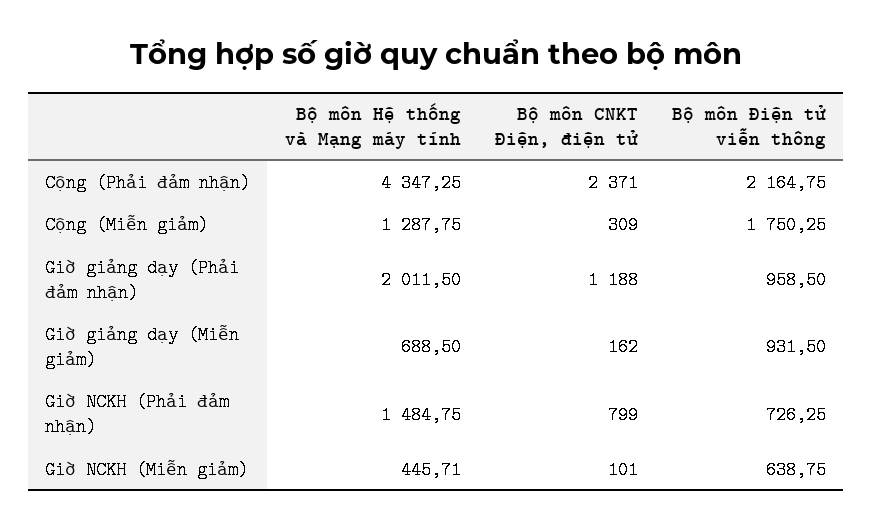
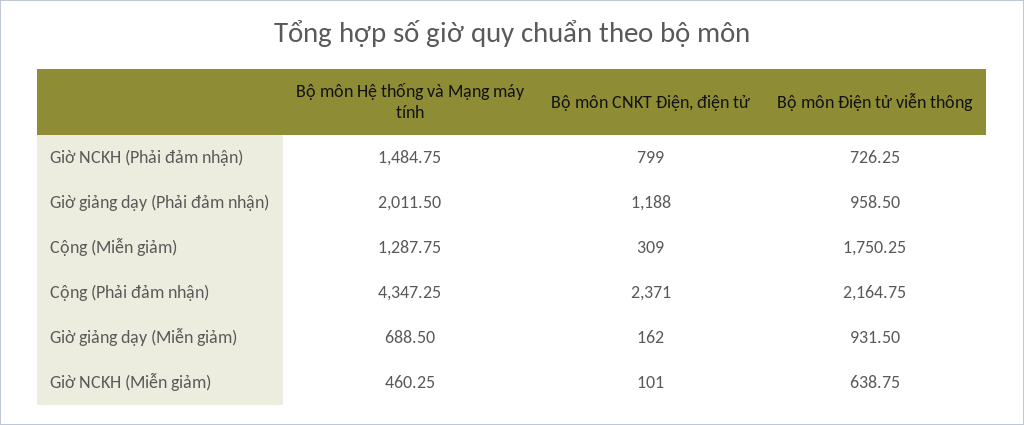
  {
    "Bộ môn Hệ thống và Mạng máy tính": {
      "Cộng (Phải đảm nhận)": 4347.25,
      "Cộng (Miễn giảm)": 1287.75,
      "Giờ giảng dạy (Phải đảm nhận)": 2011.5,
      "Giờ giảng dạy (Miễn giảm)": 688.5,
      "Giờ NCKH (Phải đảm nhận)": 1484.75,
-     "Giờ NCKH (Miễn giảm)": 445.71
+     "Giờ NCKH (Miễn giảm)": 460.25
    },
    "Bộ môn CNKT Điện, điện tử": {
      "Cộng (Phải đảm nhận)": 2371,
      "Cộng (Miễn giảm)": 309,
      "Giờ giảng dạy (Phải đảm nhận)": 1188,
      "Giờ giảng dạy (Miễn giảm)": 162,
      "Giờ NCKH (Phải đảm nhận)": 799,
      "Giờ NCKH (Miễn giảm)": 101
    },
    "Bộ môn Điện tử viễn thông": {
      "Cộng (Phải đảm nhận)": 2164.75,
      "Cộng (Miễn giảm)": 1750.25,
      "Giờ giảng dạy (Phải đảm nhận)": 958.5,
      "Giờ giảng dạy (Miễn giảm)": 931.5,
      "Giờ NCKH (Phải đảm nhận)": 726.25,
      "Giờ NCKH (Miễn giảm)": 638.75
    }
  }

